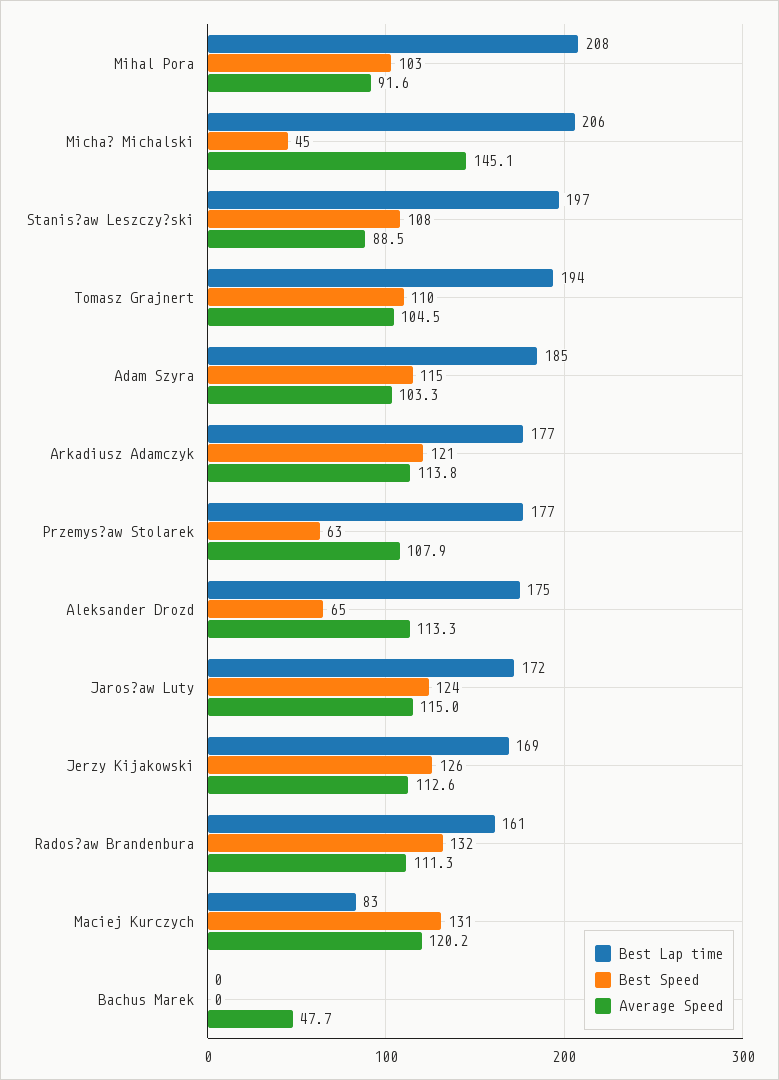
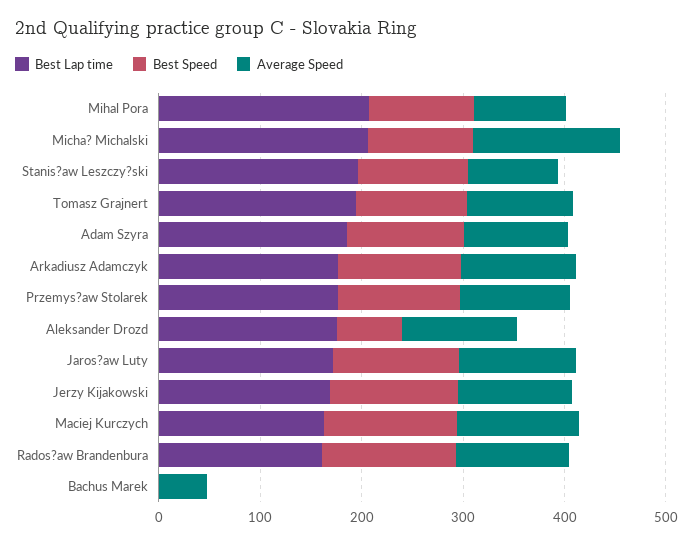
  {
    "Best Lap time": {
      "Mihal Pora": 208,
      "Micha? Michalski": 206,
      "Stanis?aw Leszczy?ski": 197,
      "Tomasz Grajnert": 194,
      "Adam Szyra": 185,
      "Arkadiusz Adamczyk": 177,
      "Przemys?aw Stolarek": 177,
      "Aleksander Drozd": 175,
      "Jaros?aw Luty": 172,
      "Jerzy Kijakowski": 169,
      "Rados?aw Brandenbura": 161,
-     "Maciej Kurczych": 83,
+     "Maciej Kurczych": 160,
      "Bachus Marek": 0
    },
    "Best Speed": {
      "Mihal Pora": 103,
-     "Micha? Michalski": 45,
+     "Micha? Michalski": 100,
      "Stanis?aw Leszczy?ski": 108,
      "Tomasz Grajnert": 110,
      "Adam Szyra": 115,
      "Arkadiusz Adamczyk": 121,
-     "Przemys?aw Stolarek": 63,
+     "Przemys?aw Stolarek": 120,
      "Aleksander Drozd": 65,
      "Jaros?aw Luty": 124,
      "Jerzy Kijakowski": 126,
      "Rados?aw Brandenbura": 132,
      "Maciej Kurczych": 131,
      "Bachus Marek": 0
    },
    "Average Speed": {
      "Mihal Pora": 91.6,
      "Micha? Michalski": 145.1,
      "Stanis?aw Leszczy?ski": 88.5,
      "Tomasz Grajnert": 104.5,
      "Adam Szyra": 103.3,
      "Arkadiusz Adamczyk": 113.8,
      "Przemys?aw Stolarek": 107.9,
      "Aleksander Drozd": 113.3,
      "Jaros?aw Luty": 115,
      "Jerzy Kijakowski": 112.6,
      "Rados?aw Brandenbura": 111.3,
      "Maciej Kurczych": 120.2,
      "Bachus Marek": 47.7
    }
  }

